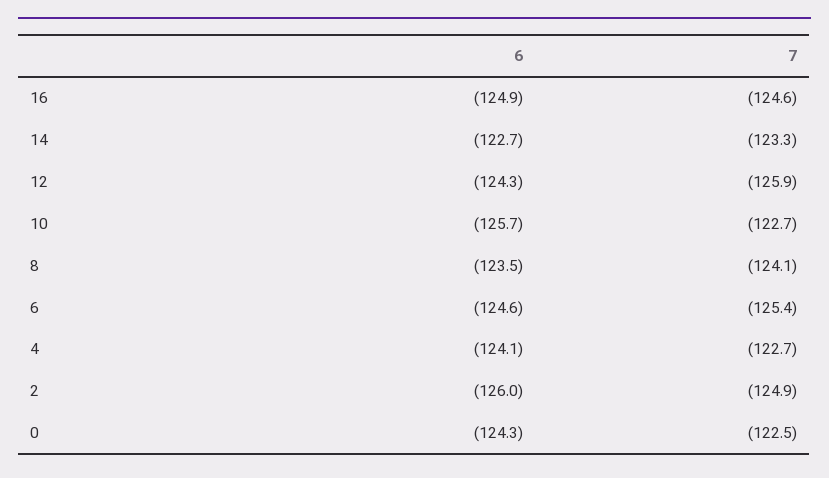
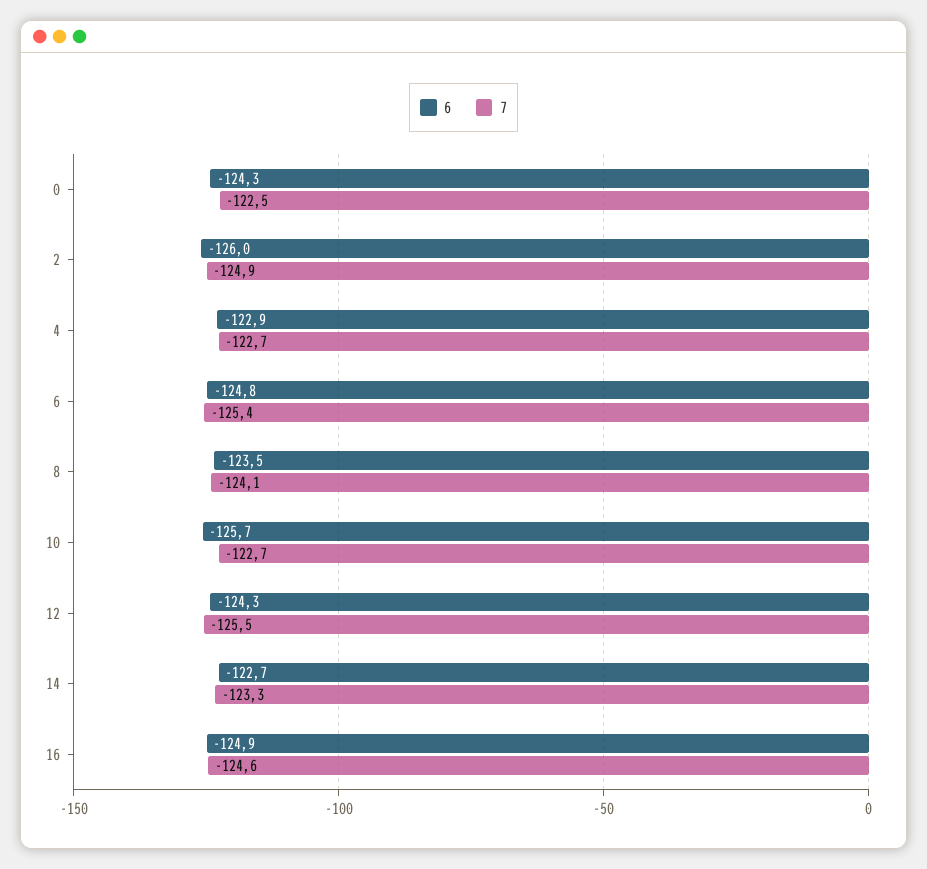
  {
    "6": {
      "16": -124.9,
      "14": -122.7,
      "12": -124.3,
      "10": -125.7,
      "8": -123.5,
-     "6": -124.6,
+     "6": -124.8,
-     "4": -124.1,
+     "4": -122.9,
      "2": -126,
      "0": -124.3
    },
    "7": {
      "16": -124.6,
      "14": -123.3,
-     "12": -125.9,
+     "12": -125.5,
      "10": -122.7,
      "8": -124.1,
      "6": -125.4,
      "4": -122.7,
      "2": -124.9,
      "0": -122.5
    }
  }

